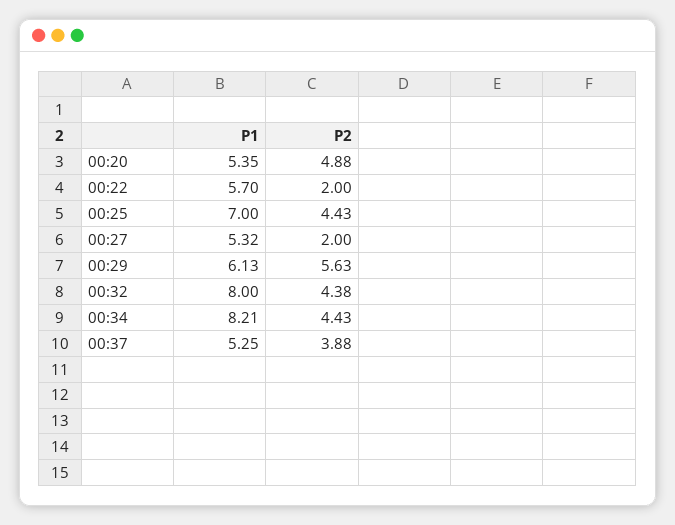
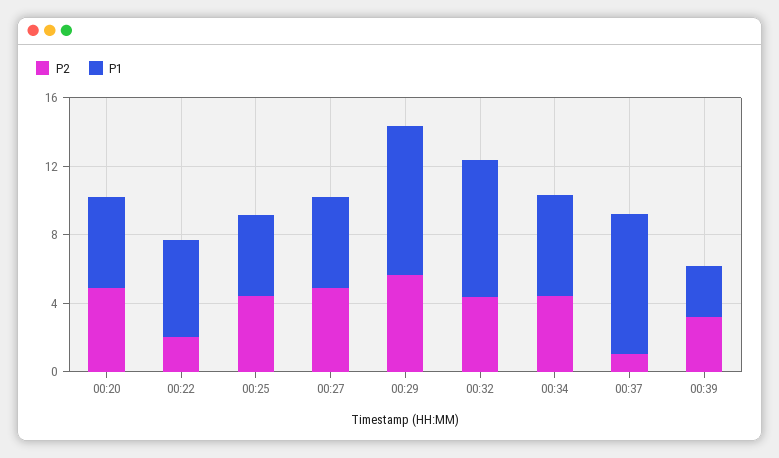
  {
    "P1": {
      "00:20": 5.35,
      "00:22": 5.7,
-     "00:25": 7,
+     "00:25": 5,
      "00:27": 5.32,
-     "00:29": 6.13,
+     "00:29": 9,
      "00:32": 8,
-     "00:34": 8.21,
+     "00:34": 6,
-     "00:37": 5.25
+     "00:37": 8,
+     "00:39": 3
    },
    "P2": {
      "00:20": 4.88,
      "00:22": 2,
      "00:25": 4.43,
-     "00:27": 2,
+     "00:27": 5,
      "00:29": 5.63,
      "00:32": 4.38,
      "00:34": 4.43,
-     "00:37": 3.88
+     "00:37": 1,
+     "00:39": 3
    }
  }

